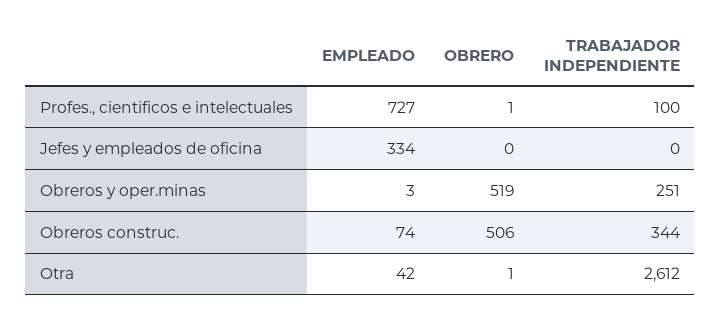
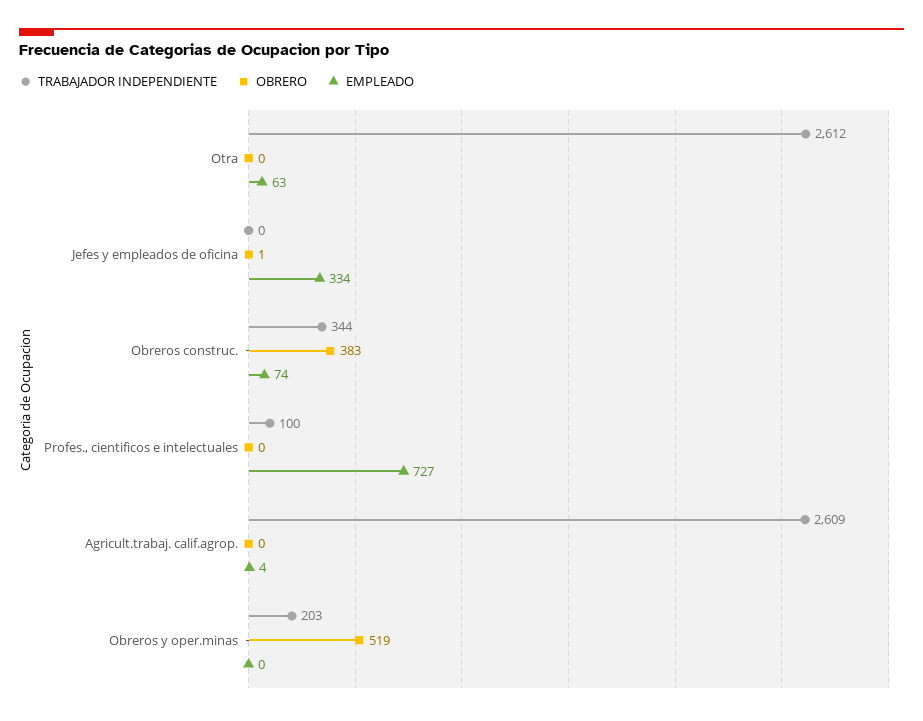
  {
    "EMPLEADO": {
      "Profes., cientificos e intelectuales": 727,
      "Jefes y empleados de oficina": 334,
-     "Obreros y oper.minas": 3,
+     "Obreros y oper.minas": 0,
      "Obreros construc.": 74,
-     "Otra": 42
+     "Otra": 63,
+     "Agricult.trabaj. calif.agrop.": 4
    },
    "OBRERO": {
-     "Profes., cientificos e intelectuales": 1,
+     "Profes., cientificos e intelectuales": 0,
-     "Jefes y empleados de oficina": 0,
+     "Jefes y empleados de oficina": 1,
      "Obreros y oper.minas": 519,
-     "Obreros construc.": 506,
+     "Obreros construc.": 383,
-     "Otra": 1
+     "Otra": 0,
+     "Agricult.trabaj. calif.agrop.": 0
    },
    "TRABAJADOR INDEPENDIENTE": {
      "Profes., cientificos e intelectuales": 100,
      "Jefes y empleados de oficina": 0,
-     "Obreros y oper.minas": 251,
+     "Obreros y oper.minas": 203,
      "Obreros construc.": 344,
-     "Otra": 2612
+     "Otra": 2612,
+     "Agricult.trabaj. calif.agrop.": 2609
    }
  }

